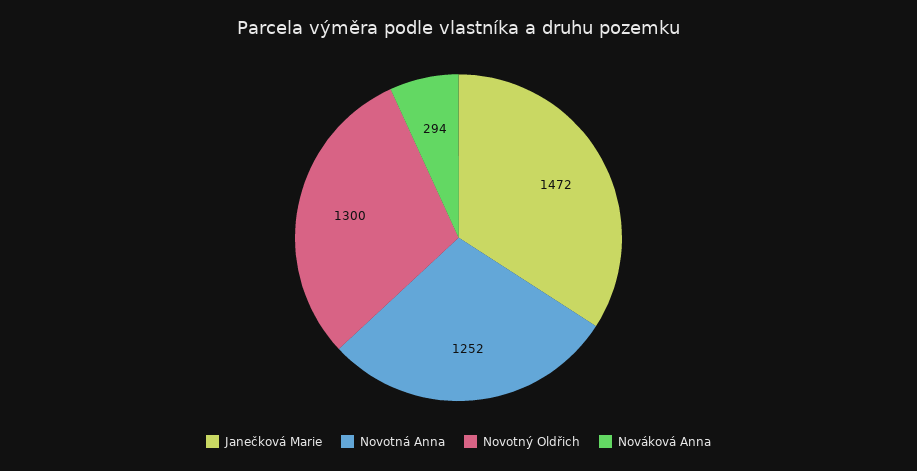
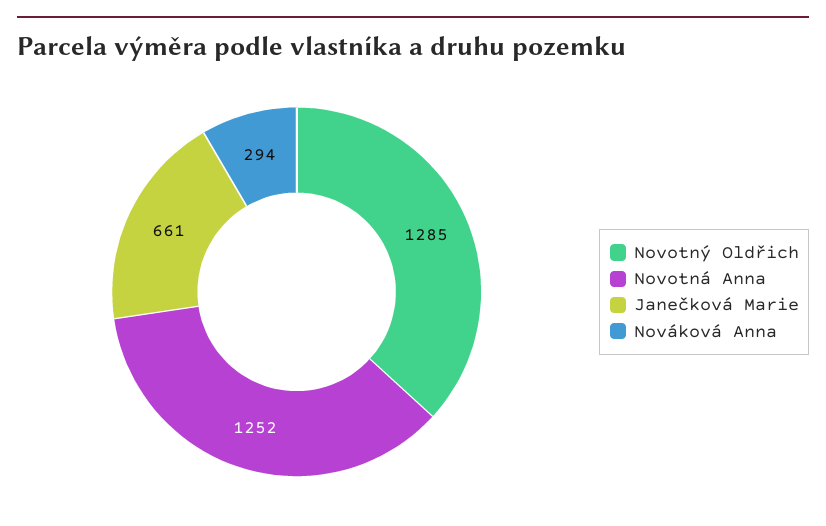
  {
-   "Janečková Marie": 1472,
+   "Janečková Marie": 661,
    "Novotná Anna": 1252,
-   "Novotný Oldřich": 1300,
+   "Novotný Oldřich": 1285,
    "Nováková Anna": 294
  }

